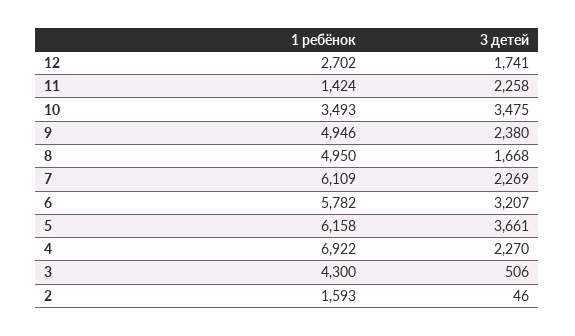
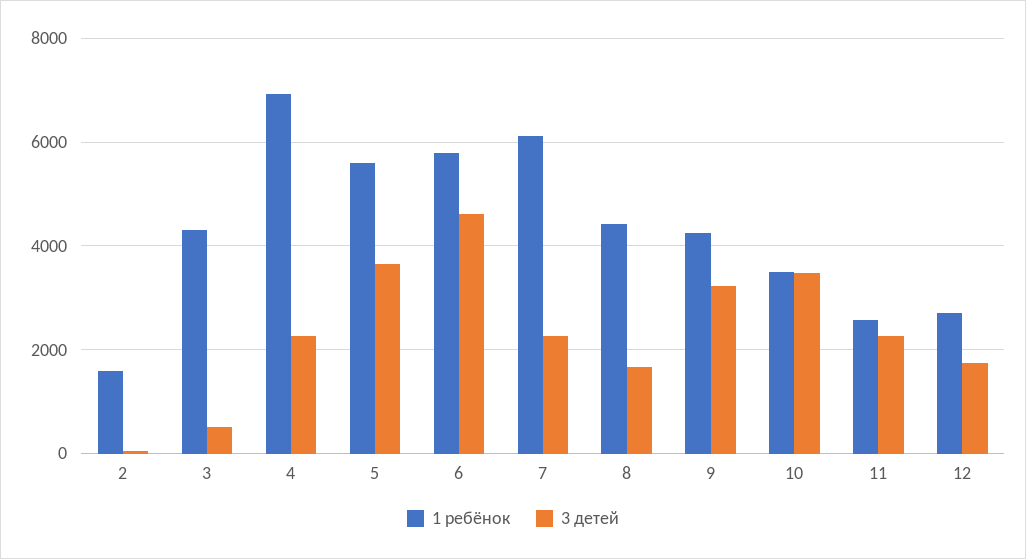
  {
    "1 ребёнок": {
      "12": 2702,
-     "11": 1424,
+     "11": 2600,
      "10": 3493,
-     "9": 4946,
+     "9": 4200,
-     "8": 4950,
+     "8": 4400,
      "7": 6109,
      "6": 5782,
-     "5": 6158,
+     "5": 5600,
      "4": 6922,
      "3": 4300,
      "2": 1593
    },
    "3 детей": {
      "12": 1741,
      "11": 2258,
      "10": 3475,
-     "9": 2380,
+     "9": 3200,
      "8": 1668,
      "7": 2269,
-     "6": 3207,
+     "6": 4600,
      "5": 3661,
      "4": 2270,
      "3": 506,
      "2": 46
    }
  }

